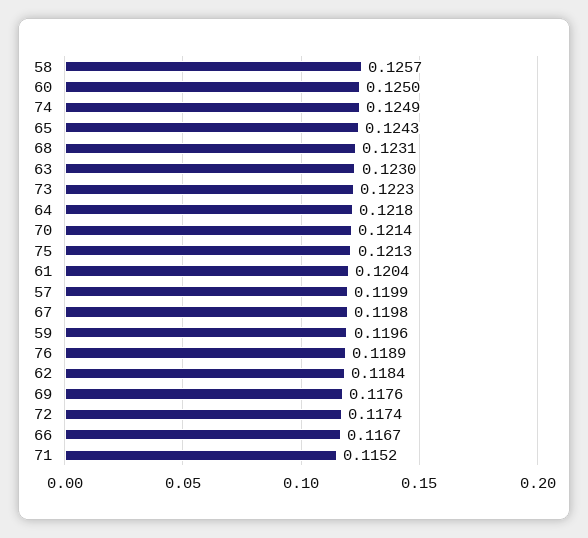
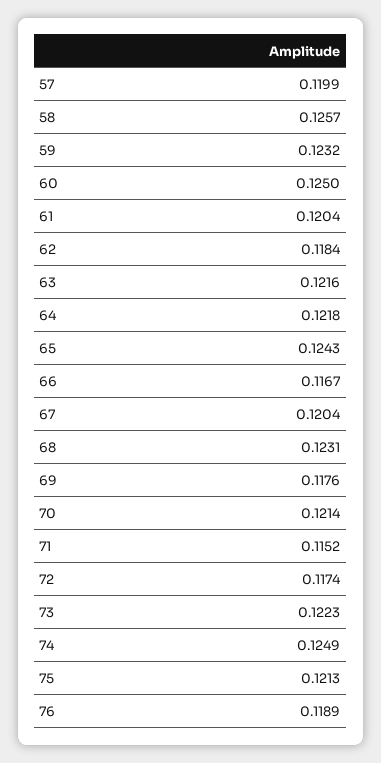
  {
    "58": 0.1257,
    "60": 0.125,
    "74": 0.1249,
    "65": 0.1243,
    "68": 0.1231,
-   "63": 0.123,
+   "63": 0.1216,
    "73": 0.1223,
    "64": 0.1218,
    "70": 0.1214,
    "75": 0.1213,
    "61": 0.1204,
    "57": 0.1199,
-   "67": 0.1198,
+   "67": 0.1204,
-   "59": 0.1196,
+   "59": 0.1232,
    "76": 0.1189,
    "62": 0.1184,
    "69": 0.1176,
    "72": 0.1174,
    "66": 0.1167,
    "71": 0.1152
  }

